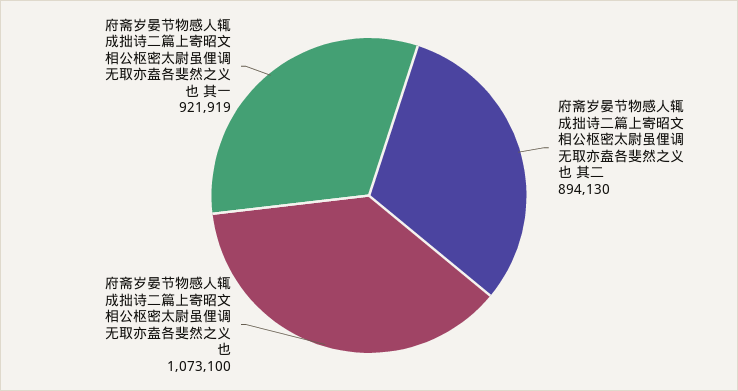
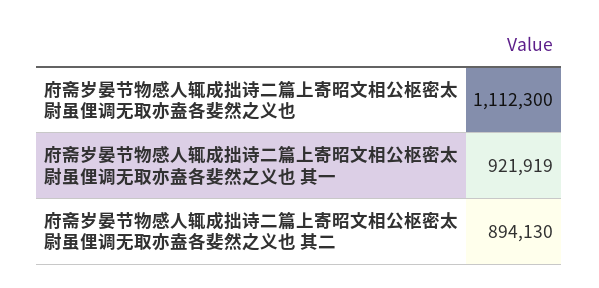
  {
    "府斋岁晏节物感人辄成拙诗二篇上寄昭文相公枢密太尉虽俚调无取亦盍各斐然之义也 其二": 894130,
-   "府斋岁晏节物感人辄成拙诗二篇上寄昭文相公枢密太尉虽俚调无取亦盍各斐然之义也": 1073100,
+   "府斋岁晏节物感人辄成拙诗二篇上寄昭文相公枢密太尉虽俚调无取亦盍各斐然之义也": 1112300,
    "府斋岁晏节物感人辄成拙诗二篇上寄昭文相公枢密太尉虽俚调无取亦盍各斐然之义也 其一": 921919
  }

